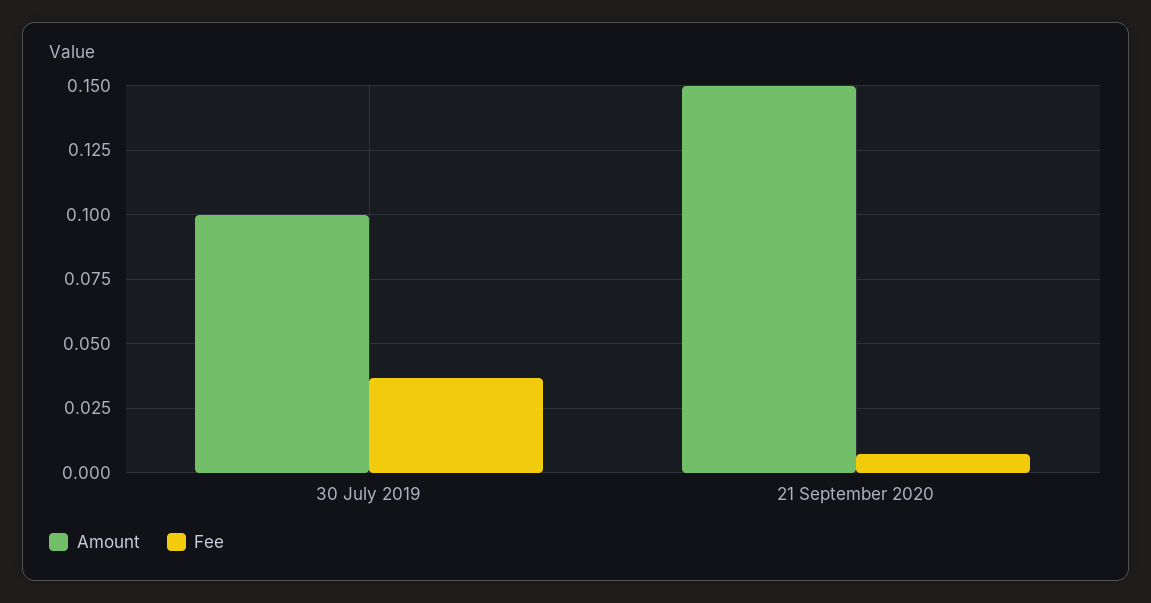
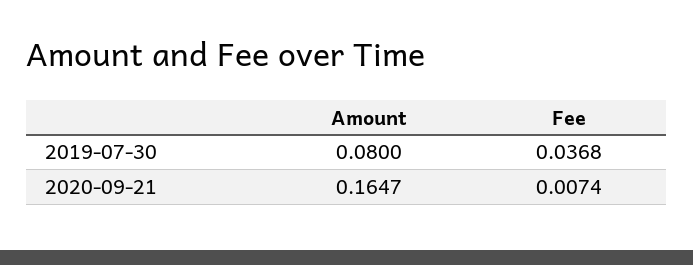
  {
    "Amount": {
-     "30 July 2019": 0.1,
+     "30 July 2019": 0.08,
-     "21 September 2020": 0.15
+     "21 September 2020": 0.1647
    },
    "Fee": {
      "30 July 2019": 0.0368,
      "21 September 2020": 0.0074
    }
  }

